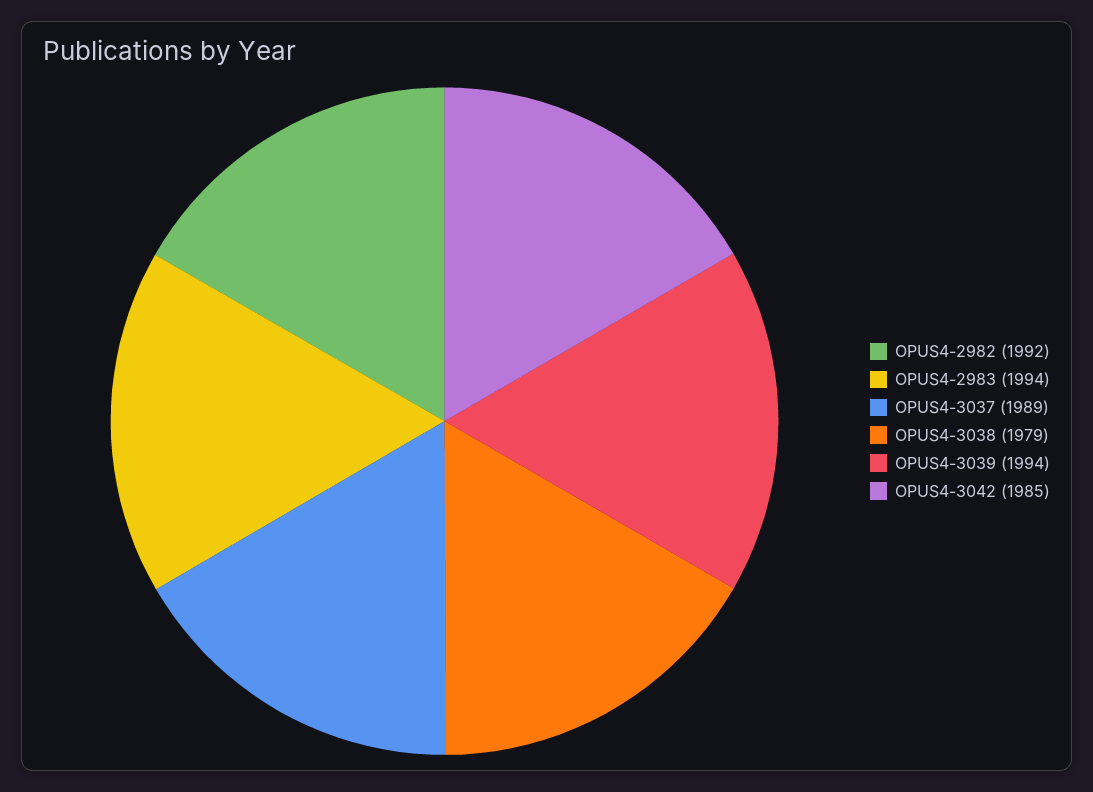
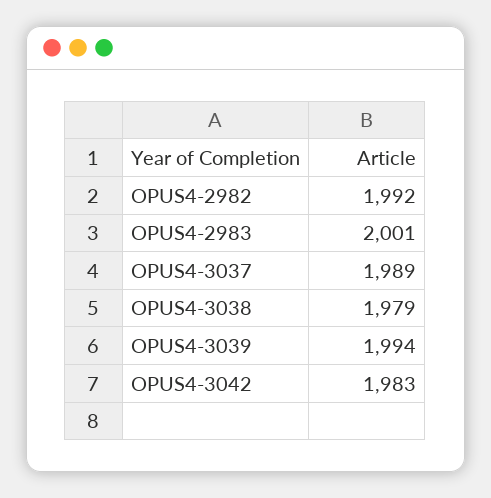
  {
    "OPUS4-2982": 1992,
-   "OPUS4-2983": 1994,
+   "OPUS4-2983": 2001,
    "OPUS4-3037": 1989,
    "OPUS4-3038": 1979,
    "OPUS4-3039": 1994,
-   "OPUS4-3042": 1985
+   "OPUS4-3042": 1983
  }

